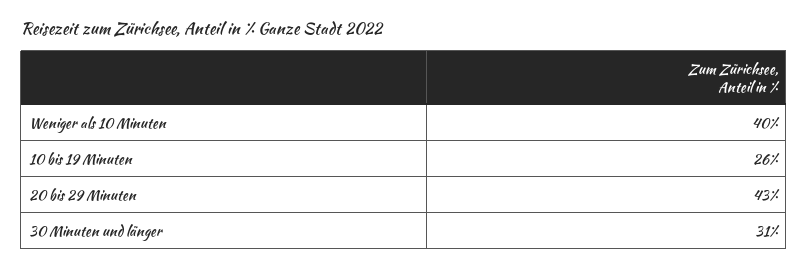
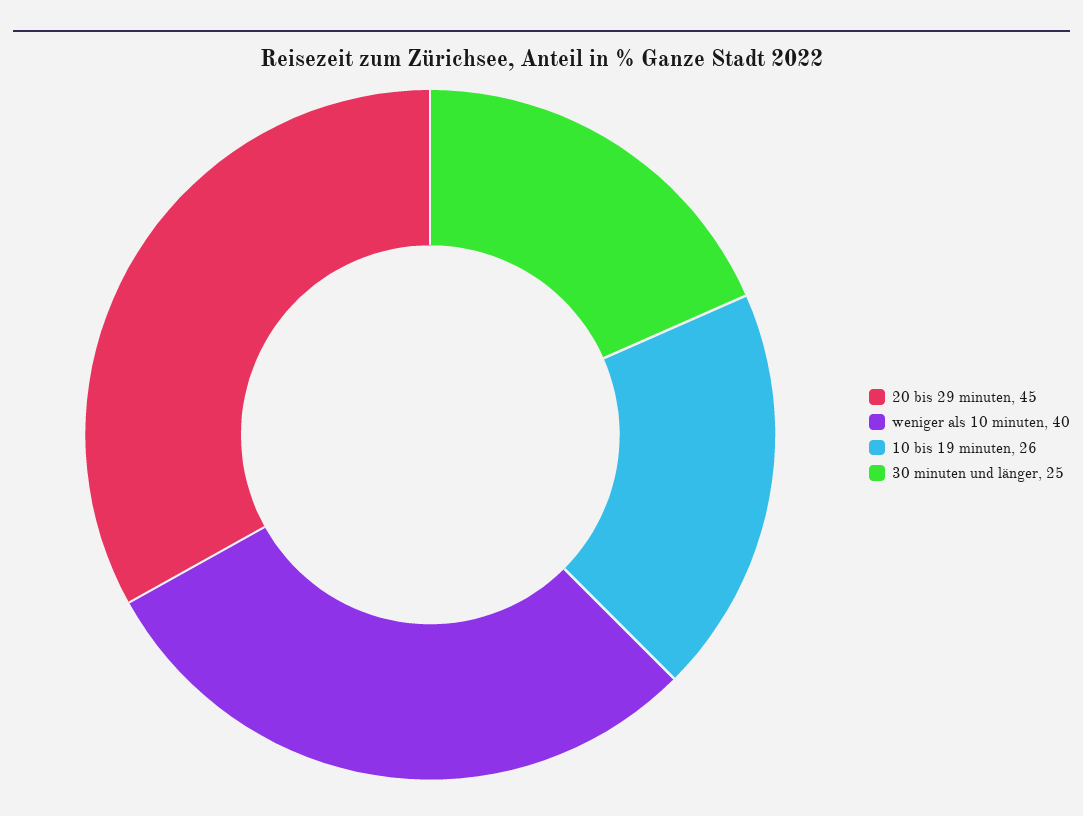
  {
    "Weniger als 10 Minuten": 40,
    "10 bis 19 Minuten": 26,
-   "20 bis 29 Minuten": 43,
+   "20 bis 29 Minuten": 45,
-   "30 Minuten und länger": 31
+   "30 Minuten und länger": 25
  }

